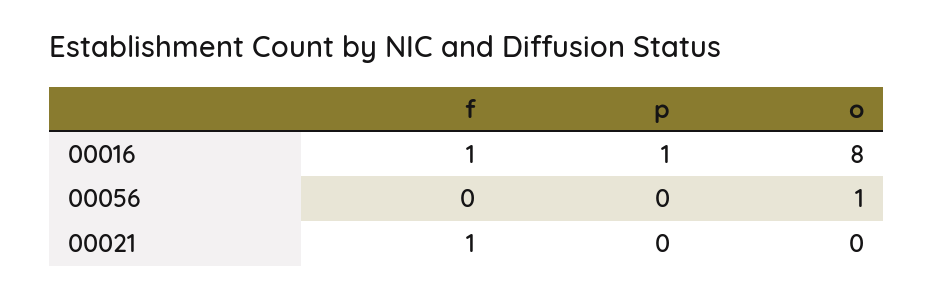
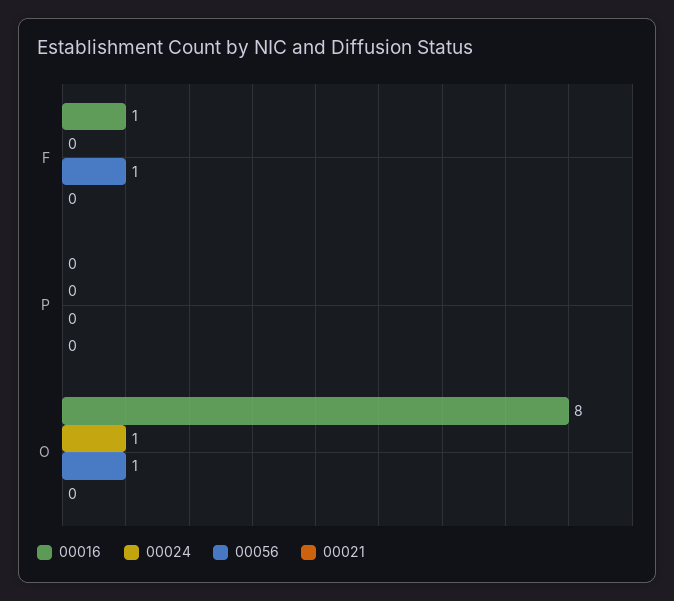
  {
    "00016": {
      "f": 1,
-     "p": 1,
+     "p": 0,
      "o": 8
    },
    "00056": {
-     "f": 0,
+     "f": 1,
      "p": 0,
      "o": 1
    },
    "00021": {
-     "f": 1,
+     "f": 0,
      "p": 0,
      "o": 0
-   }
+   },
+   "00024": {
+     "f": 0,
+     "p": 0,
+     "o": 1
+   }
  }

